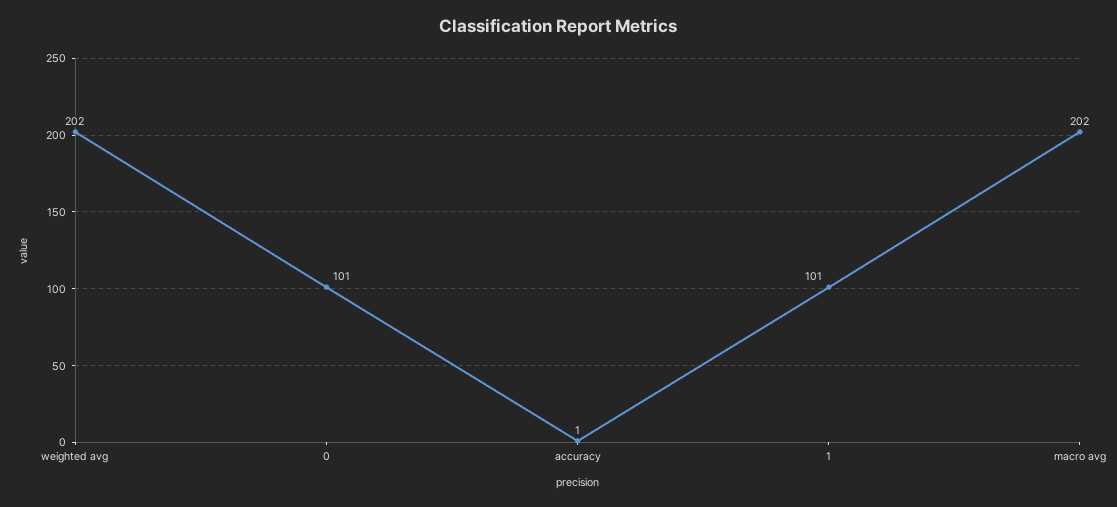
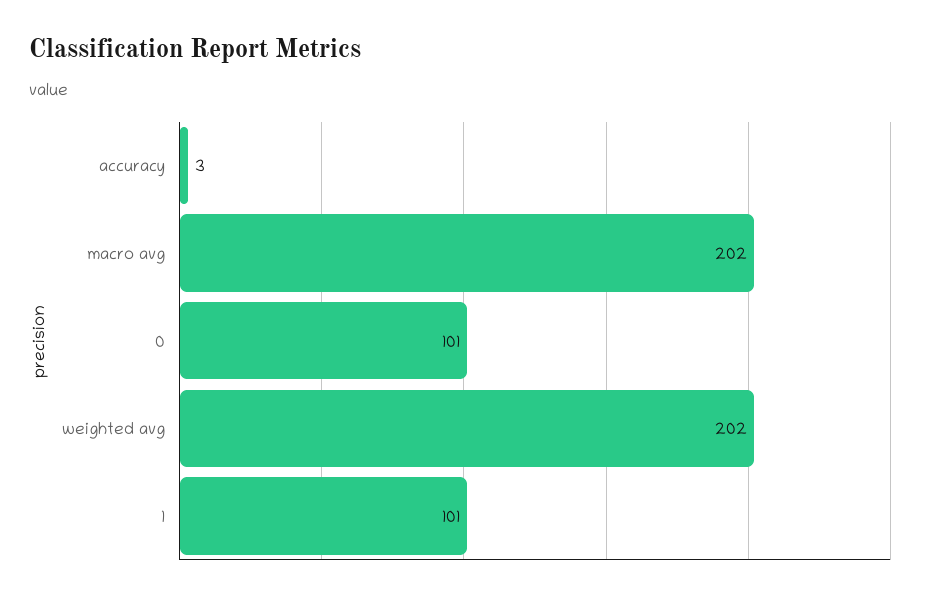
  {
    "weighted avg": 202,
    "0": 101,
-   "accuracy": 1,
+   "accuracy": 3,
    "1": 101,
    "macro avg": 202
  }

